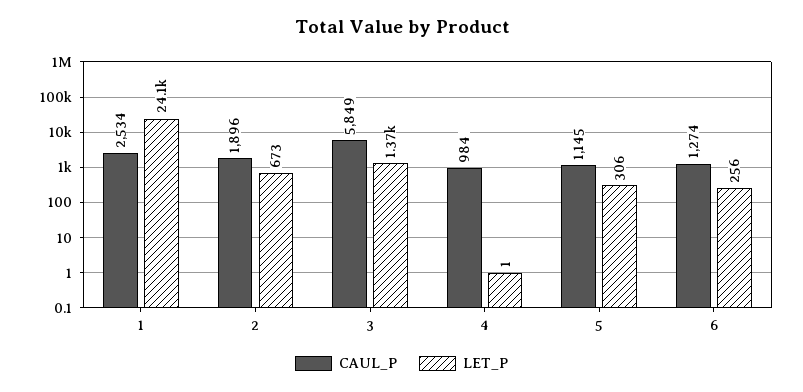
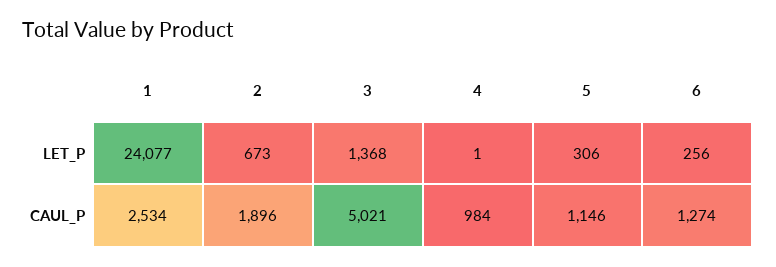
  {
    "CAUL_P": {
      "1": 2534,
      "2": 1896,
-     "3": 5849,
+     "3": 5021,
      "4": 984,
-     "5": 1145,
+     "5": 1146,
      "6": 1274
    },
    "LET_P": {
      "1": 24077,
      "2": 673,
      "3": 1368,
      "4": 1,
      "5": 306,
      "6": 256
    }
  }

